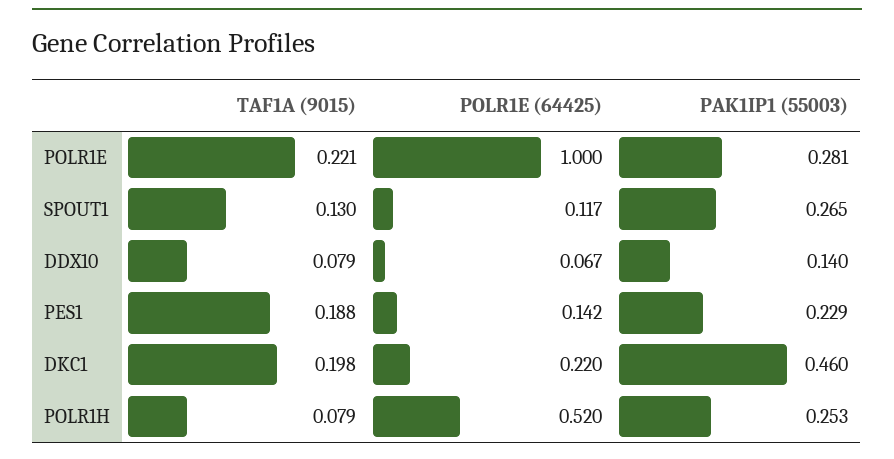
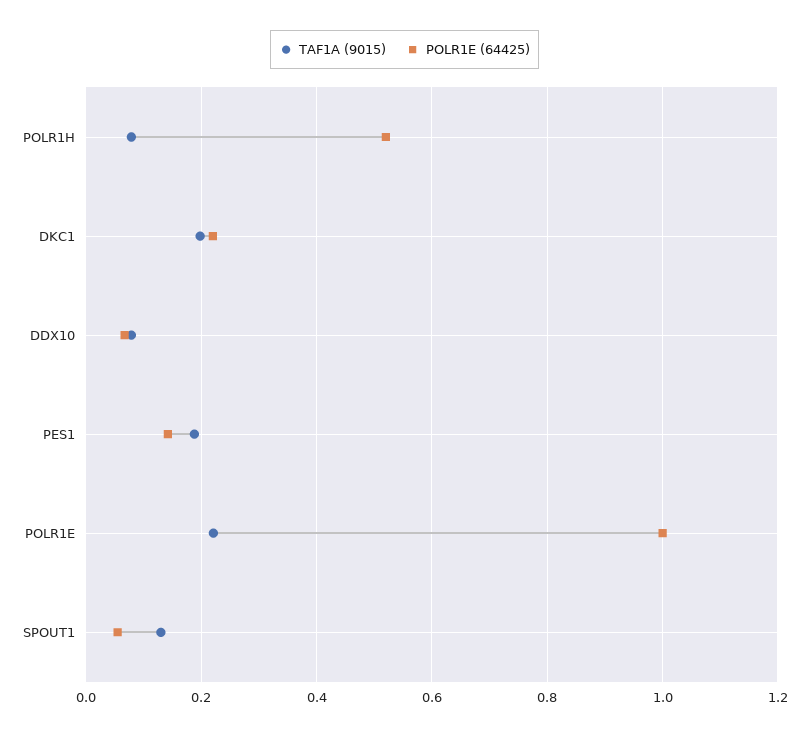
  {
    "TAF1A (9015)": {
      "POLR1E": 0.221,
      "SPOUT1": 0.13,
      "DDX10": 0.079,
      "PES1": 0.188,
      "DKC1": 0.198,
      "POLR1H": 0.079
    },
    "POLR1E (64425)": {
      "POLR1E": 1,
-     "SPOUT1": 0.117,
+     "SPOUT1": 0.06,
      "DDX10": 0.067,
      "PES1": 0.142,
      "DKC1": 0.22,
      "POLR1H": 0.52
-   },
+   }
-   "PAK1IP1 (55003)": {
-     "POLR1E": 0.281,
-     "SPOUT1": 0.265,
-     "DDX10": 0.14,
-     "PES1": 0.229,
-     "DKC1": 0.46,
-     "POLR1H": 0.253
-   }
  }

